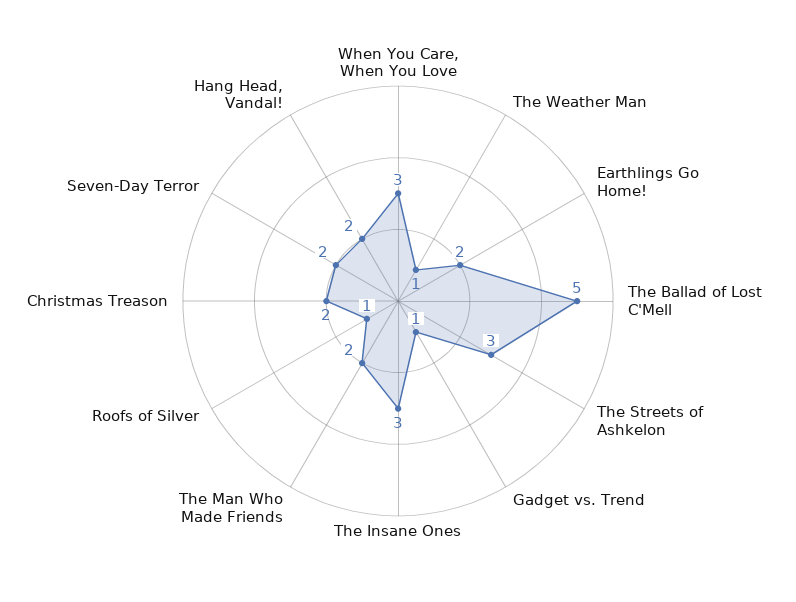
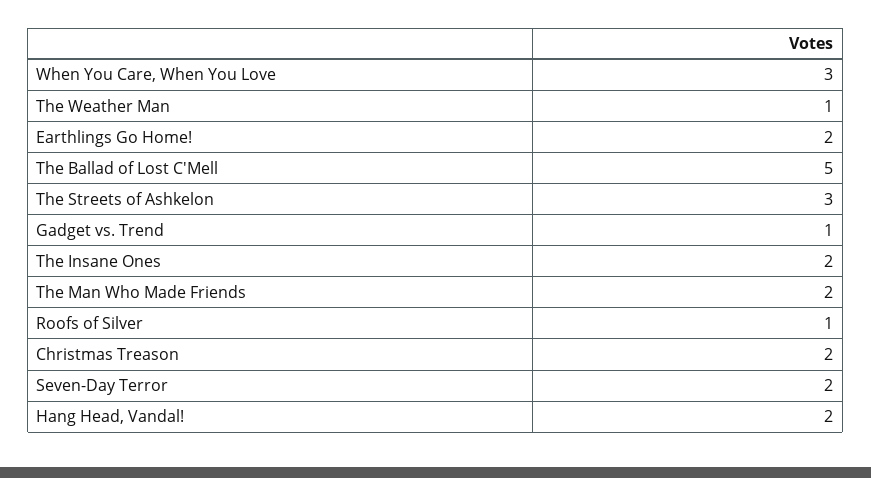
  {
    "When You Care, When You Love": 3,
    "The Weather Man": 1,
    "Earthlings Go Home!": 2,
    "The Ballad of Lost C'Mell": 5,
    "The Streets of Ashkelon": 3,
    "Gadget vs. Trend": 1,
-   "The Insane Ones": 3,
+   "The Insane Ones": 2,
    "The Man Who Made Friends": 2,
    "Roofs of Silver": 1,
    "Christmas Treason": 2,
    "Seven-Day Terror": 2,
    "Hang Head, Vandal!": 2
  }

